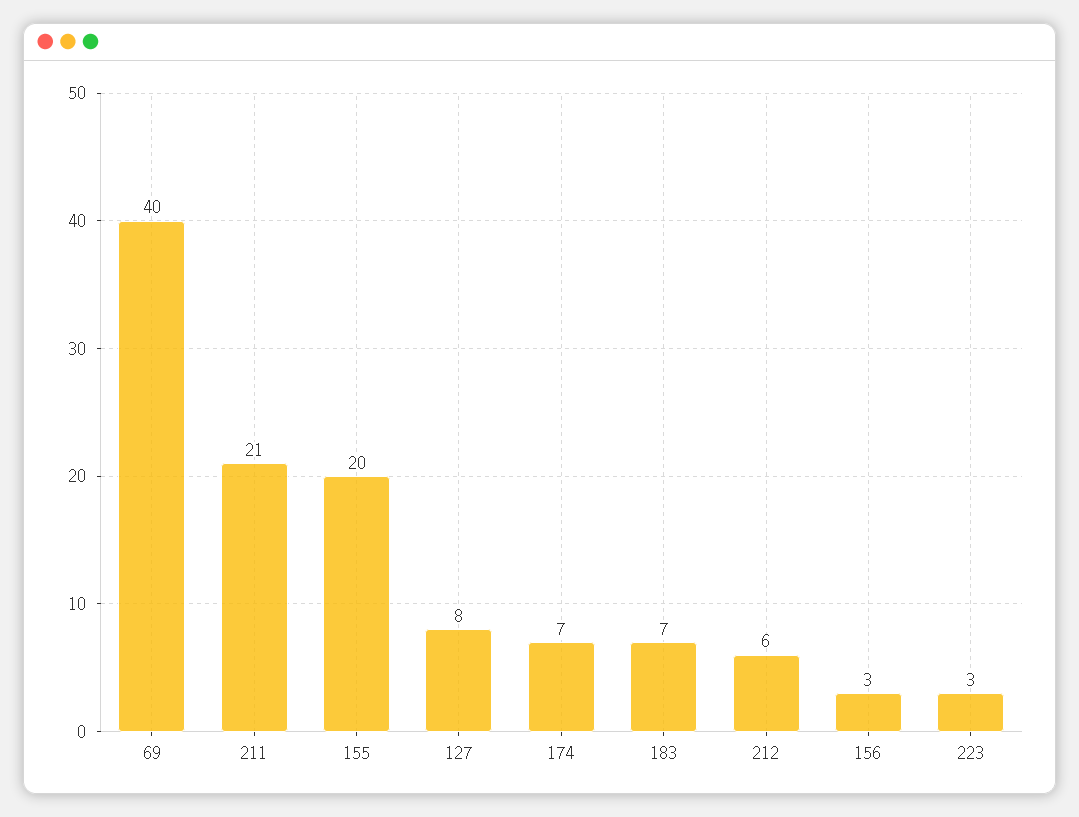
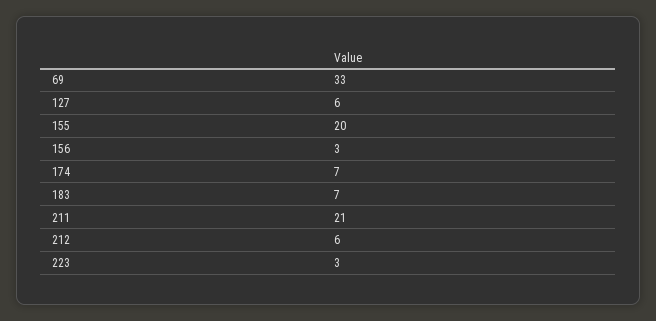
  {
-   "69": 40,
+   "69": 33,
    "211": 21,
    "155": 20,
-   "127": 8,
+   "127": 6,
    "174": 7,
    "183": 7,
    "212": 6,
    "156": 3,
    "223": 3
  }

